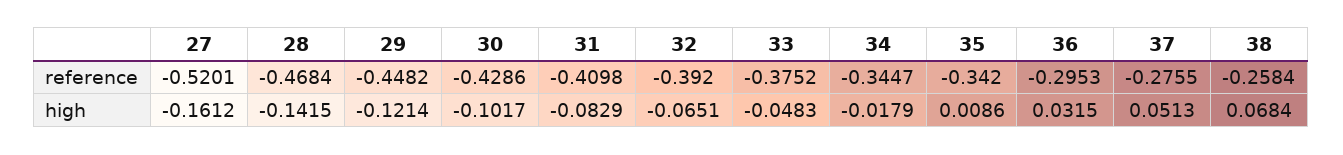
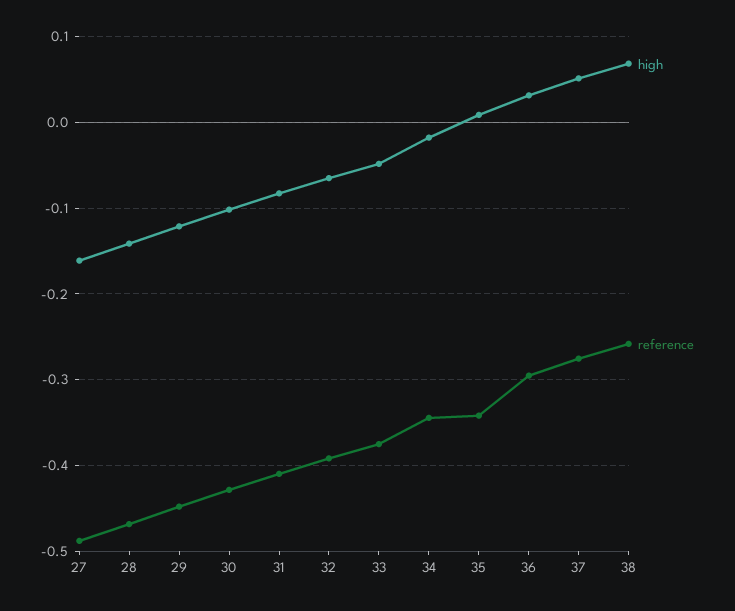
  {
    "reference": {
-     "27": -0.5201,
+     "27": -0.49,
      "28": -0.4684,
      "29": -0.4482,
      "30": -0.4286,
      "31": -0.4098,
      "32": -0.392,
      "33": -0.3752,
      "34": -0.3447,
      "35": -0.342,
      "36": -0.2953,
      "37": -0.2755,
      "38": -0.2584
    },
    "high": {
      "27": -0.1612,
      "28": -0.1415,
      "29": -0.1214,
      "30": -0.1017,
      "31": -0.0829,
      "32": -0.0651,
      "33": -0.0483,
      "34": -0.0179,
      "35": 0.0086,
      "36": 0.0315,
      "37": 0.0513,
      "38": 0.0684
    }
  }

